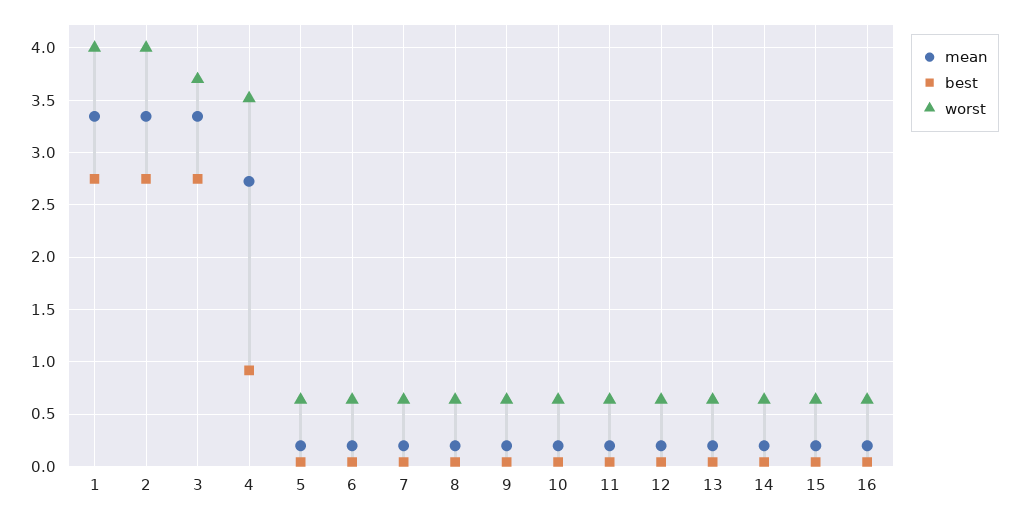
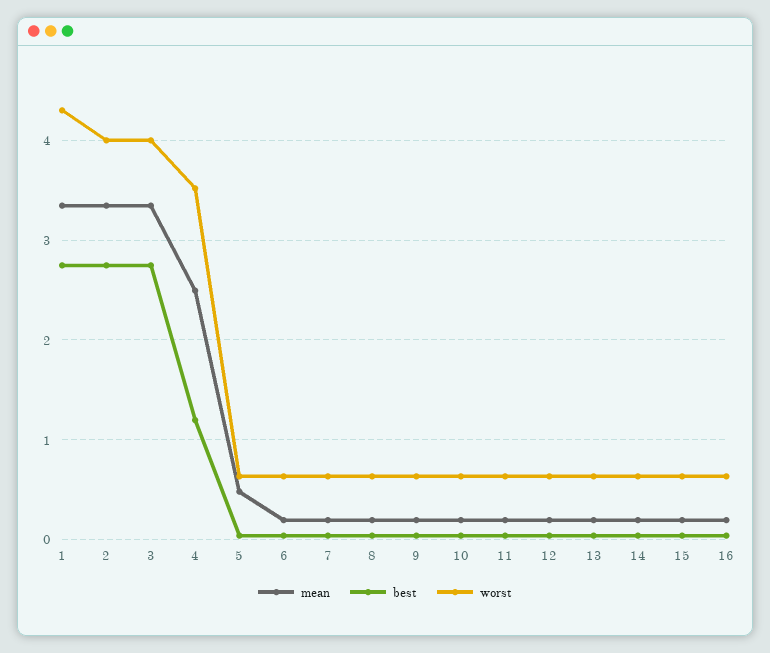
  {
    "mean": {
      "1": 3.3,
      "2": 3.3,
      "3": 3.3,
-     "4": 2.7,
+     "4": 2.5,
-     "5": 0.2,
+     "5": 0.5,
      "6": 0.2,
      "7": 0.2,
      "8": 0.2,
      "9": 0.2,
      "10": 0.2,
      "11": 0.2,
      "12": 0.2,
      "13": 0.2,
      "14": 0.2,
      "15": 0.2,
      "16": 0.2
    },
    "best": {
      "1": 2.7,
      "2": 2.7,
      "3": 2.7,
-     "4": 0.9,
+     "4": 1.2,
      "5": 0,
      "6": 0,
      "7": 0,
      "8": 0,
      "9": 0,
      "10": 0,
      "11": 0,
      "12": 0,
      "13": 0,
      "14": 0,
      "15": 0,
      "16": 0
    },
    "worst": {
-     "1": 4,
+     "1": 4.3,
      "2": 4,
-     "3": 3.7,
+     "3": 4,
      "4": 3.5,
      "5": 0.6,
      "6": 0.6,
      "7": 0.6,
      "8": 0.6,
      "9": 0.6,
      "10": 0.6,
      "11": 0.6,
      "12": 0.6,
      "13": 0.6,
      "14": 0.6,
      "15": 0.6,
      "16": 0.6
    }
  }

